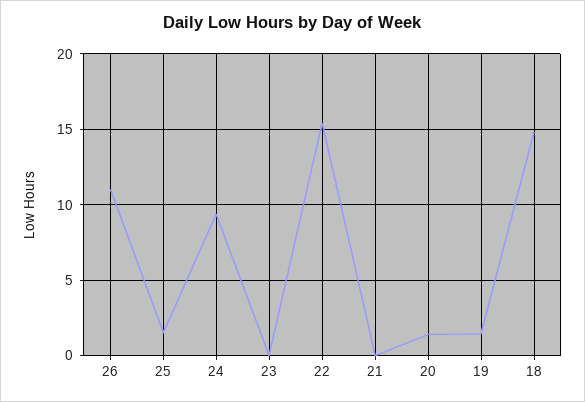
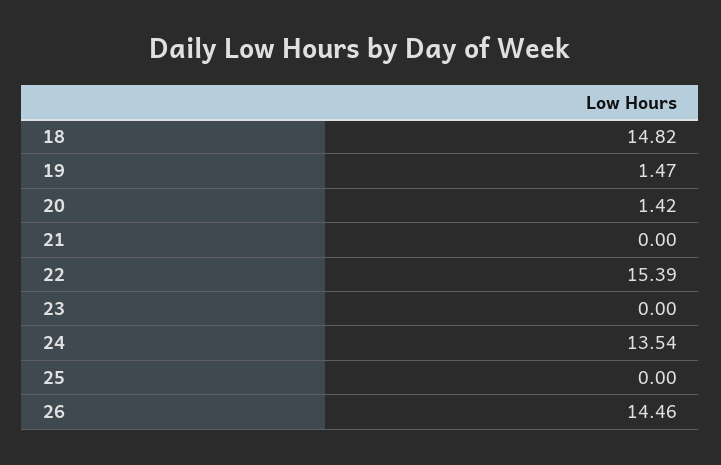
  {
-   "26": 11,
+   "26": 14.46,
-   "25": 1.5,
+   "25": 0,
-   "24": 9.5,
+   "24": 13.54,
    "23": 0,
    "22": 15.39,
    "21": 0,
    "20": 1.42,
    "19": 1.47,
    "18": 14.82
  }

